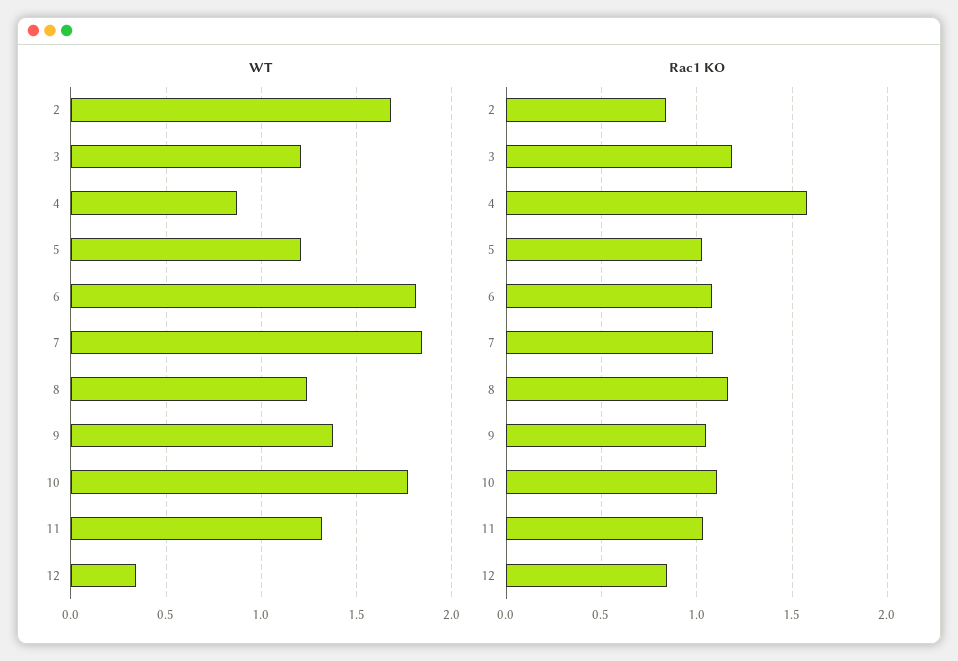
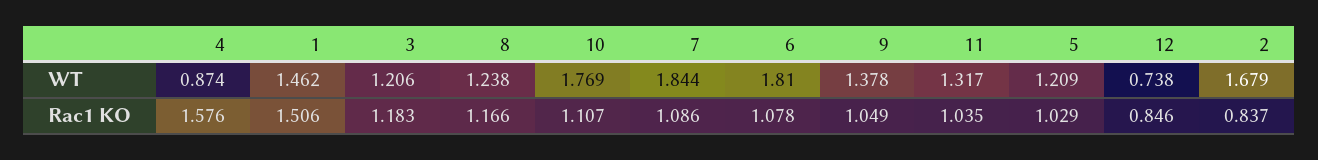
  {
    "WT": {
      "2": 1.679,
      "3": 1.206,
      "4": 0.874,
      "5": 1.209,
      "6": 1.81,
      "7": 1.844,
      "8": 1.238,
      "9": 1.378,
      "10": 1.769,
      "11": 1.317,
-     "12": 0.35
+     "12": 0.738,
+     "1": 1.462
    },
    "Rac1 KO": {
      "2": 0.837,
      "3": 1.183,
      "4": 1.576,
      "5": 1.029,
      "6": 1.078,
      "7": 1.086,
      "8": 1.166,
      "9": 1.049,
      "10": 1.107,
      "11": 1.035,
-     "12": 0.846
+     "12": 0.846,
+     "1": 1.506
    }
  }

